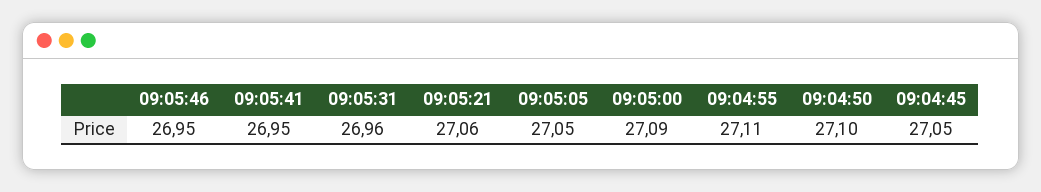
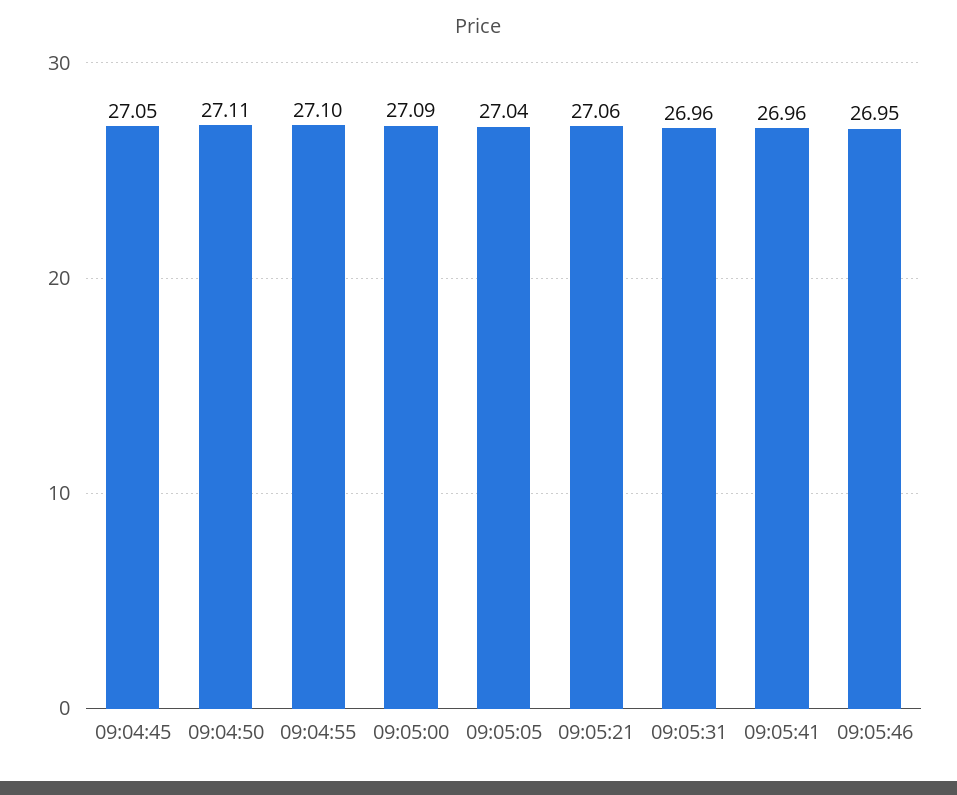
  {
    "09:05:46": 26.95,
-   "09:05:41": 26.95,
+   "09:05:41": 26.96,
    "09:05:31": 26.96,
    "09:05:21": 27.06,
-   "09:05:05": 27.05,
+   "09:05:05": 27.04,
    "09:05:00": 27.09,
-   "09:04:55": 27.11,
+   "09:04:55": 27.1,
-   "09:04:50": 27.1,
+   "09:04:50": 27.11,
    "09:04:45": 27.05
  }

